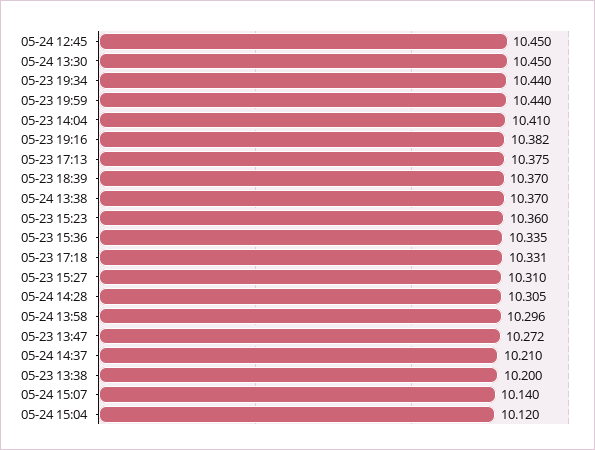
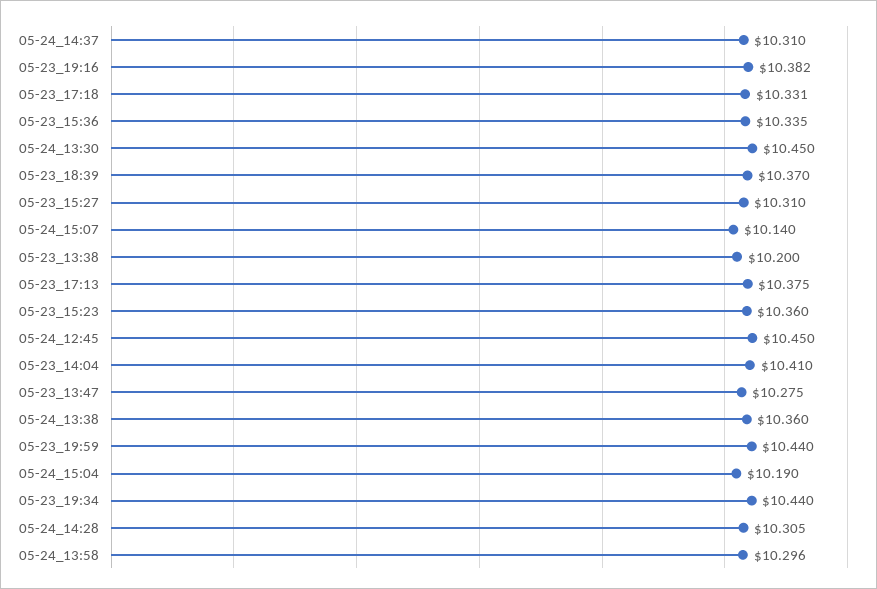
  {
    "05-24 12:45": 10.45,
    "05-24 13:30": 10.45,
    "05-23 19:34": 10.44,
    "05-23 19:59": 10.44,
    "05-23 14:04": 10.41,
    "05-23 19:16": 10.382,
    "05-23 17:13": 10.375,
    "05-23 18:39": 10.37,
-   "05-24 13:38": 10.37,
+   "05-24 13:38": 10.36,
    "05-23 15:23": 10.36,
    "05-23 15:36": 10.335,
    "05-23 17:18": 10.331,
    "05-23 15:27": 10.31,
    "05-24 14:28": 10.305,
    "05-24 13:58": 10.296,
-   "05-23 13:47": 10.272,
+   "05-23 13:47": 10.275,
-   "05-24 14:37": 10.21,
+   "05-24 14:37": 10.31,
    "05-23 13:38": 10.2,
    "05-24 15:07": 10.14,
-   "05-24 15:04": 10.12
+   "05-24 15:04": 10.19
  }

